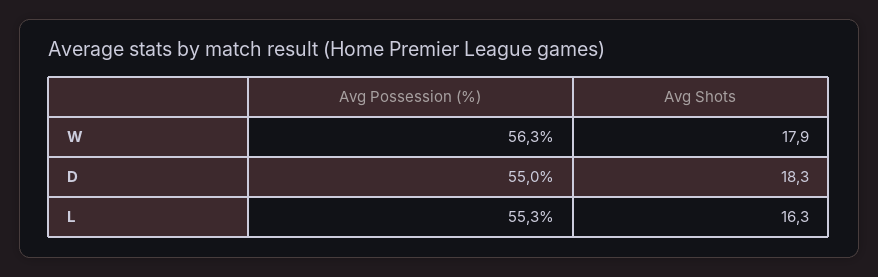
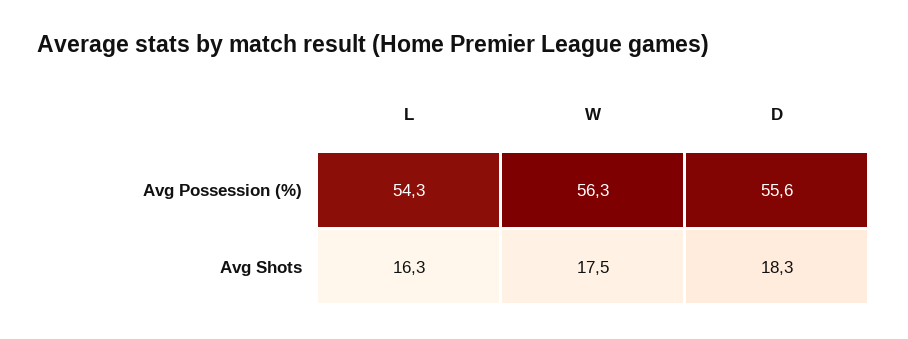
  {
    "Avg Possession (%)": {
      "W": 56.3,
-     "D": 55,
+     "D": 55.6,
-     "L": 55.3
+     "L": 54.3
    },
    "Avg Shots": {
-     "W": 17.9,
+     "W": 17.5,
      "D": 18.3,
      "L": 16.3
    }
  }

